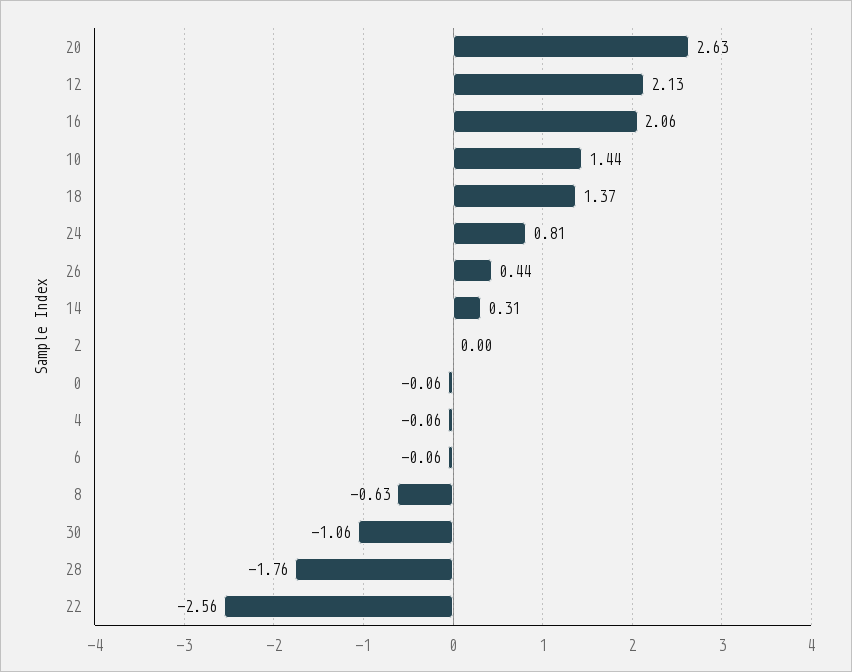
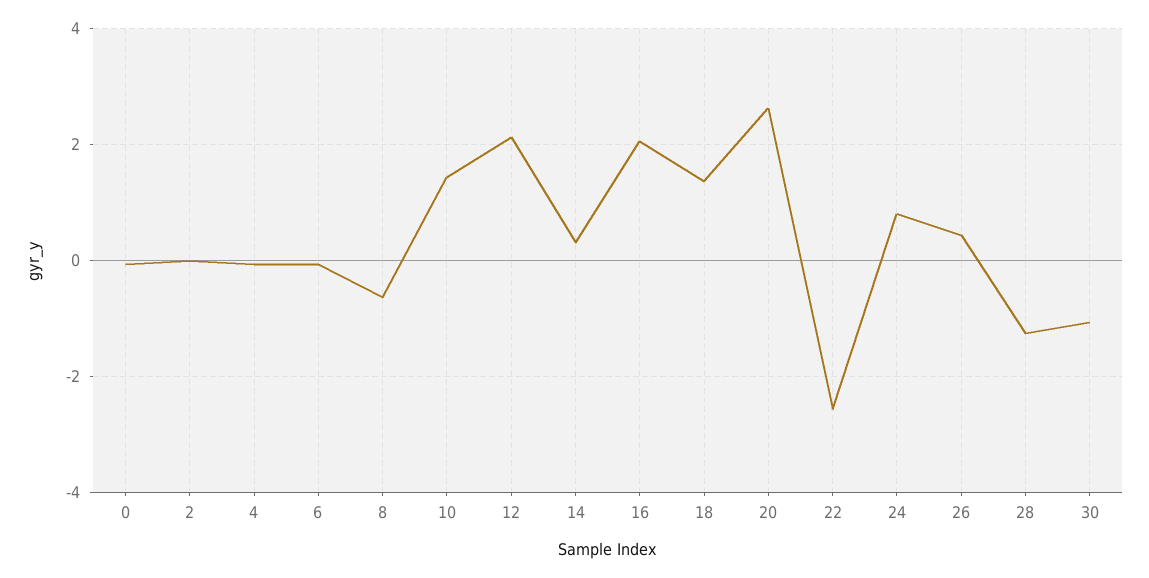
  {
    "20": 2.63,
    "12": 2.13,
    "16": 2.06,
    "10": 1.44,
    "18": 1.37,
    "24": 0.81,
    "26": 0.44,
    "14": 0.31,
    "2": 0,
    "0": -0.06,
    "4": -0.06,
    "6": -0.06,
    "8": -0.63,
    "30": -1.06,
-   "28": -1.76,
+   "28": -1.2,
    "22": -2.56
  }

